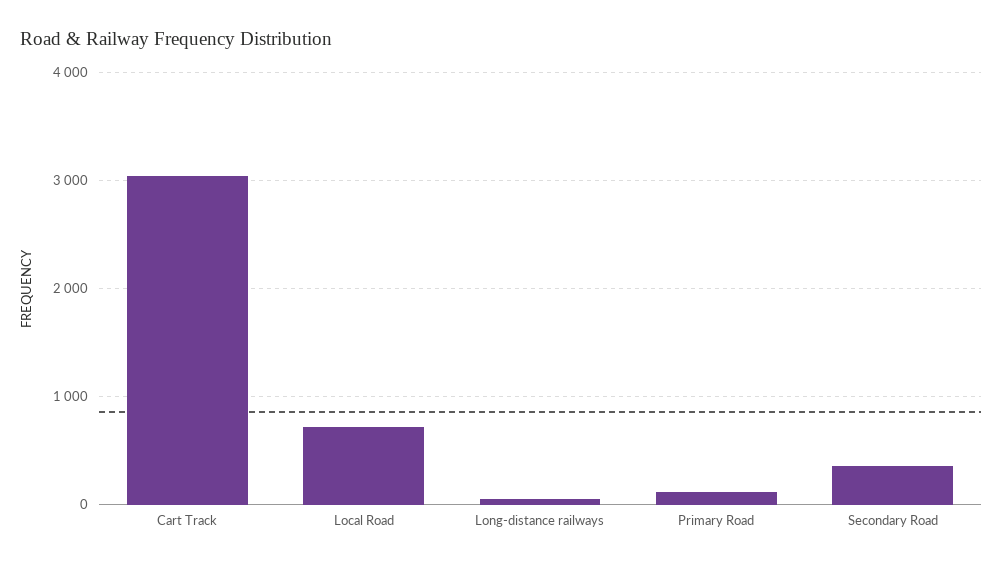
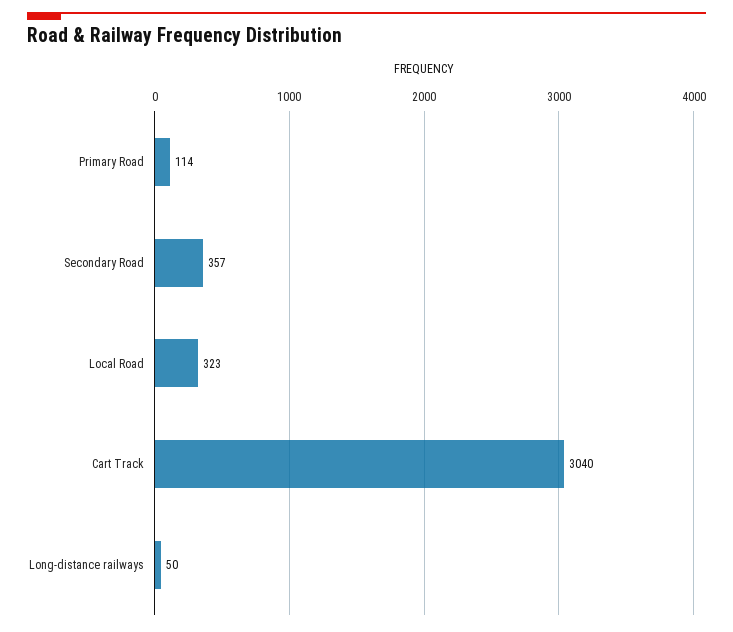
  {
    "Cart Track": 3040,
-   "Local Road": 700,
+   "Local Road": 323,
    "Long-distance railways": 50,
    "Primary Road": 114,
    "Secondary Road": 357
  }

